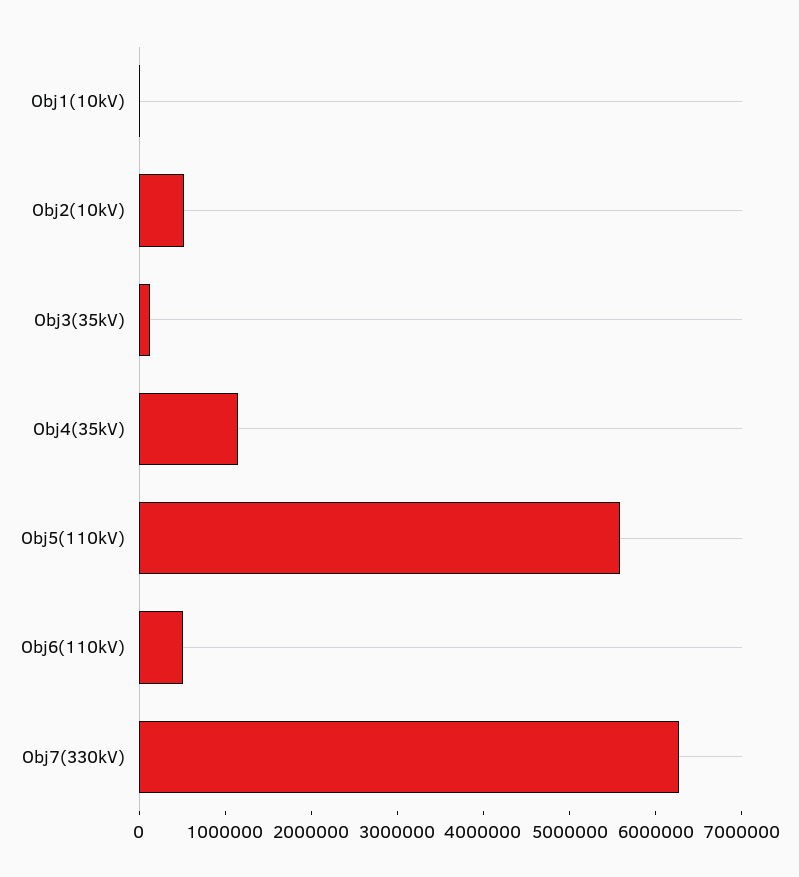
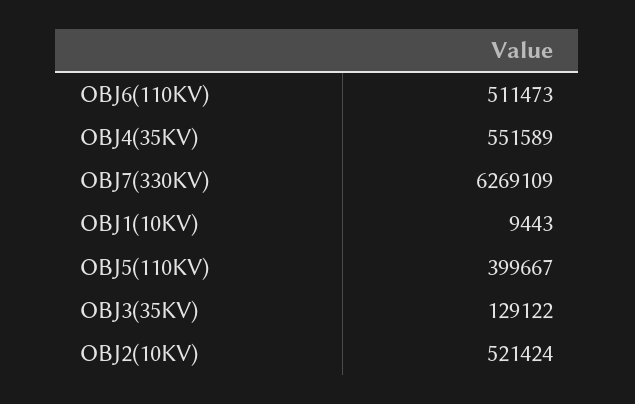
  {
    "Obj1(10kV)": 9443,
    "Obj2(10kV)": 521424,
    "Obj3(35kV)": 129122,
-   "Obj4(35kV)": 1200000,
+   "Obj4(35kV)": 551589,
-   "Obj5(110kV)": 5600000,
+   "Obj5(110kV)": 399667,
    "Obj6(110kV)": 511473,
    "Obj7(330kV)": 6269109
  }

